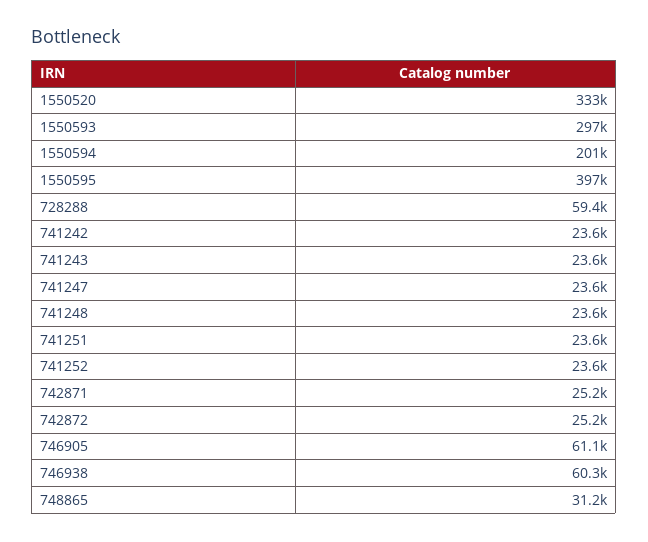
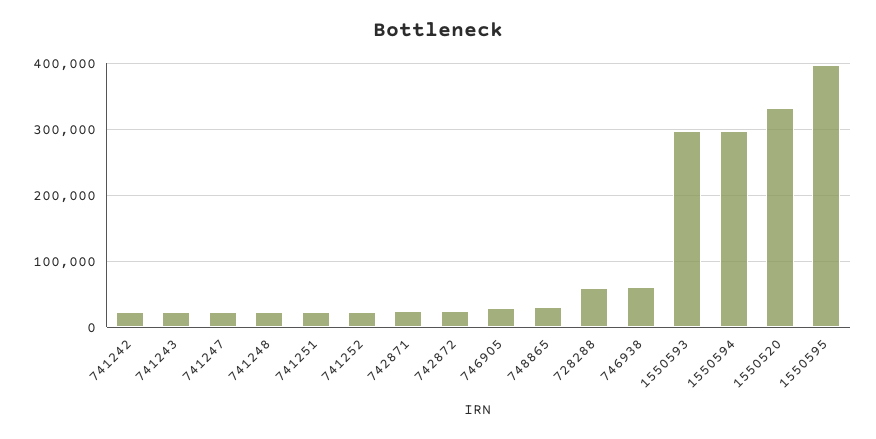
  {
    "1550520": 333000,
    "1550593": 297000,
-   "1550594": 201000,
+   "1550594": 300000,
    "1550595": 397000,
    "728288": 59400,
    "741242": 23600,
    "741243": 23600,
    "741247": 23600,
    "741248": 23600,
    "741251": 23600,
    "741252": 23600,
    "742871": 25200,
    "742872": 25200,
-   "746905": 61100,
+   "746905": 30000,
    "746938": 60300,
    "748865": 31200
  }

